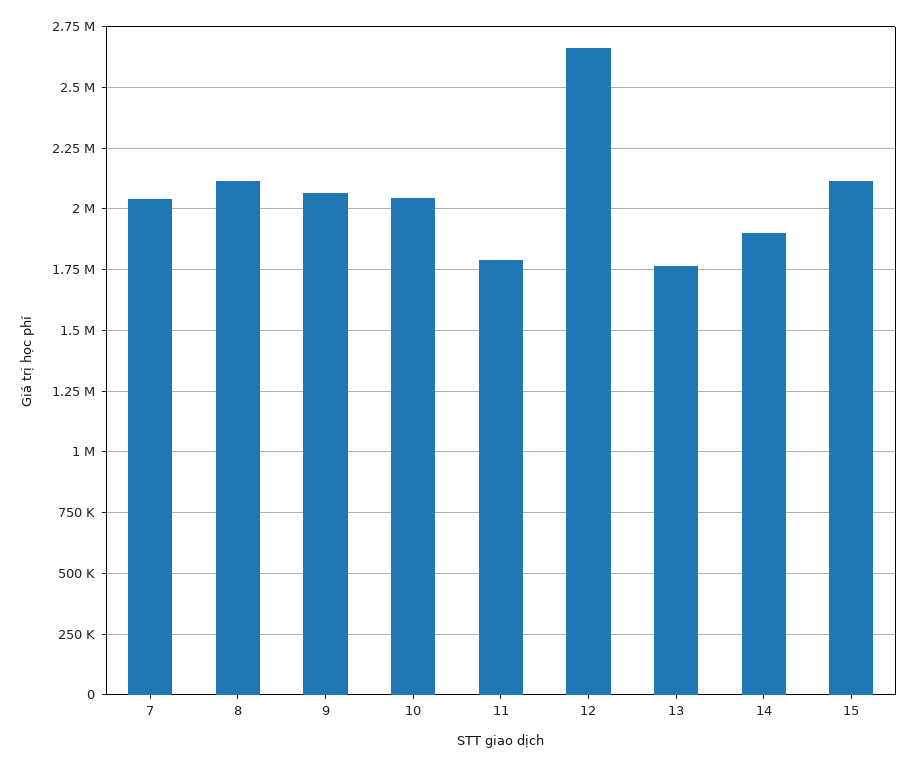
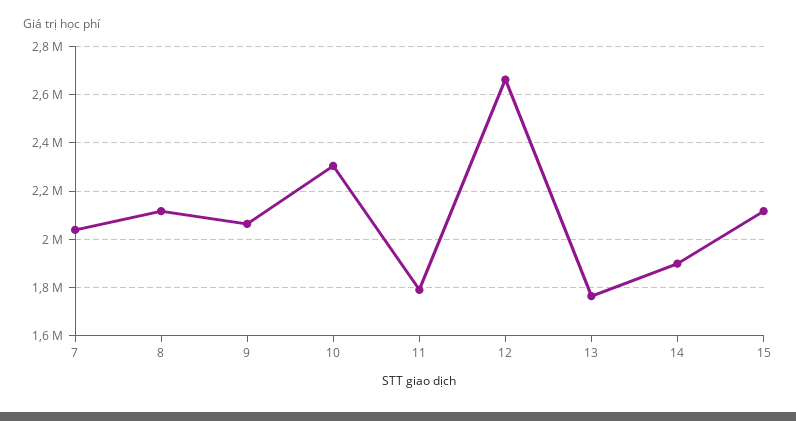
  {
    "7": 2050000,
    "8": 2125000,
    "9": 2075000,
-   "10": 2050000,
+   "10": 2300000,
    "11": 1800000,
    "12": 2650000,
    "13": 1775000,
    "14": 1900000,
    "15": 2125000
  }

